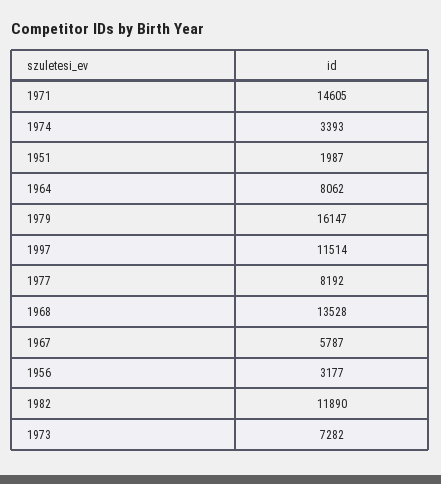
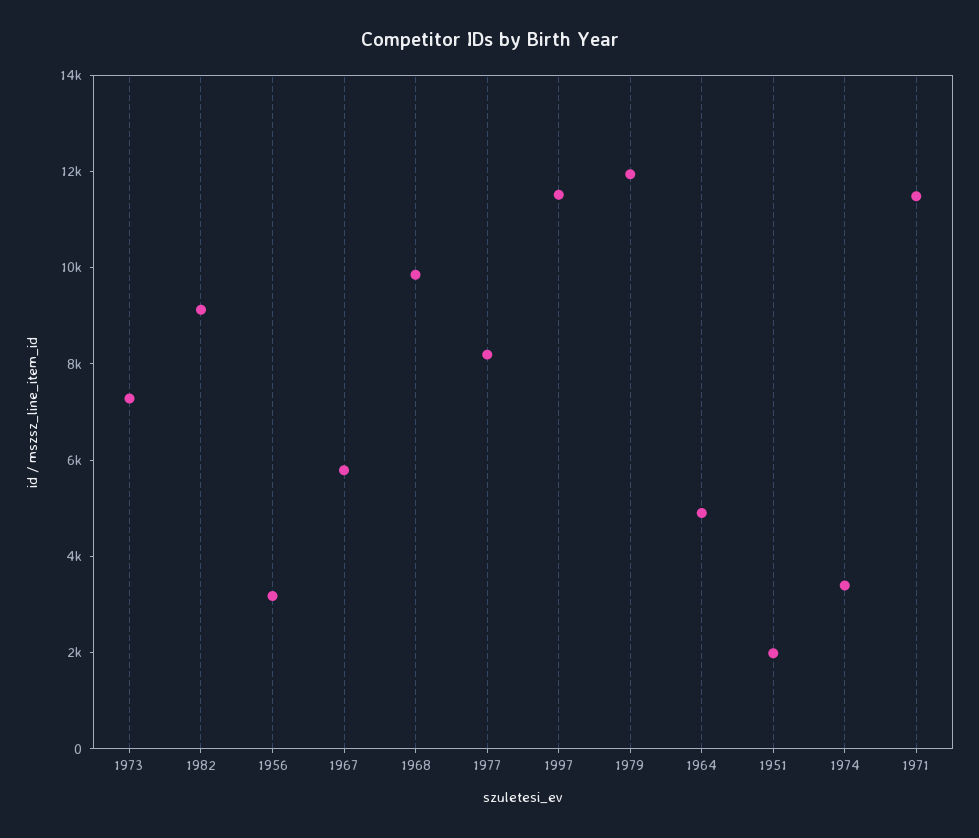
  {
-   "1971": 14605,
+   "1971": 11500,
    "1974": 3393,
    "1951": 1987,
-   "1964": 8062,
+   "1964": 5000,
-   "1979": 16147,
+   "1979": 12000,
    "1997": 11514,
    "1977": 8192,
-   "1968": 13528,
+   "1968": 10000,
    "1967": 5787,
    "1956": 3177,
-   "1982": 11890,
+   "1982": 9000,
    "1973": 7282
  }

